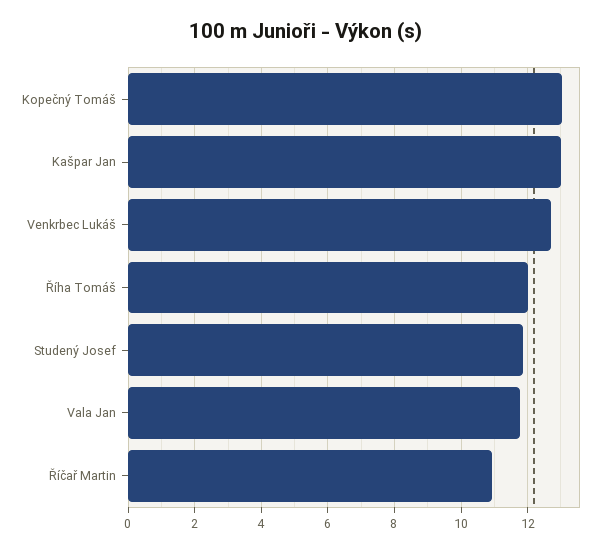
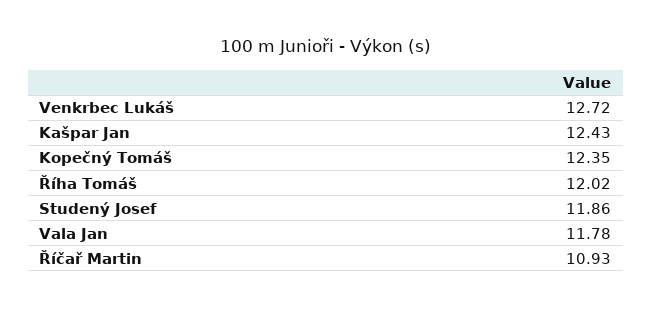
  {
-   "Kopečný Tomáš": 13,
+   "Kopečný Tomáš": 12.35,
-   "Kašpar Jan": 13,
+   "Kašpar Jan": 12.43,
    "Venkrbec Lukáš": 12.72,
    "Říha Tomáš": 12.02,
    "Studený Josef": 11.86,
    "Vala Jan": 11.78,
    "Říčař Martin": 10.93
  }

